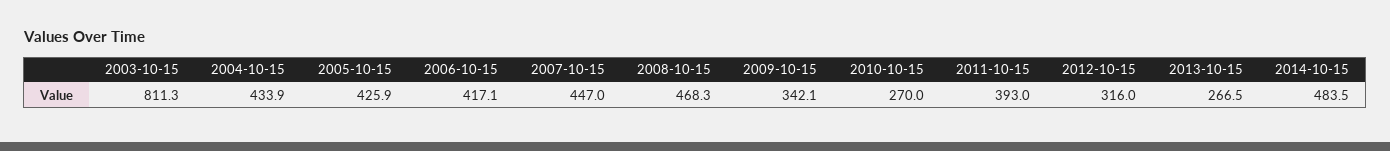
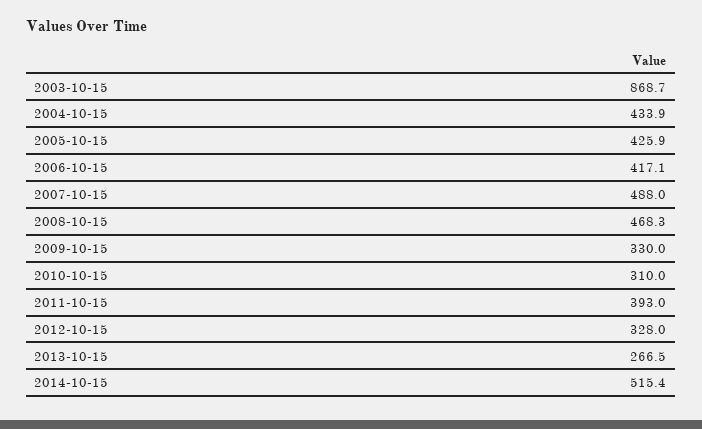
  {
-   "2003-10-15": 811.3,
+   "2003-10-15": 868.7,
    "2004-10-15": 433.9,
    "2005-10-15": 425.9,
    "2006-10-15": 417.1,
-   "2007-10-15": 447,
+   "2007-10-15": 488,
    "2008-10-15": 468.3,
-   "2009-10-15": 342.1,
+   "2009-10-15": 330,
-   "2010-10-15": 270,
+   "2010-10-15": 310,
    "2011-10-15": 393,
-   "2012-10-15": 316,
+   "2012-10-15": 328,
    "2013-10-15": 266.5,
-   "2014-10-15": 483.5
+   "2014-10-15": 515.4
  }

